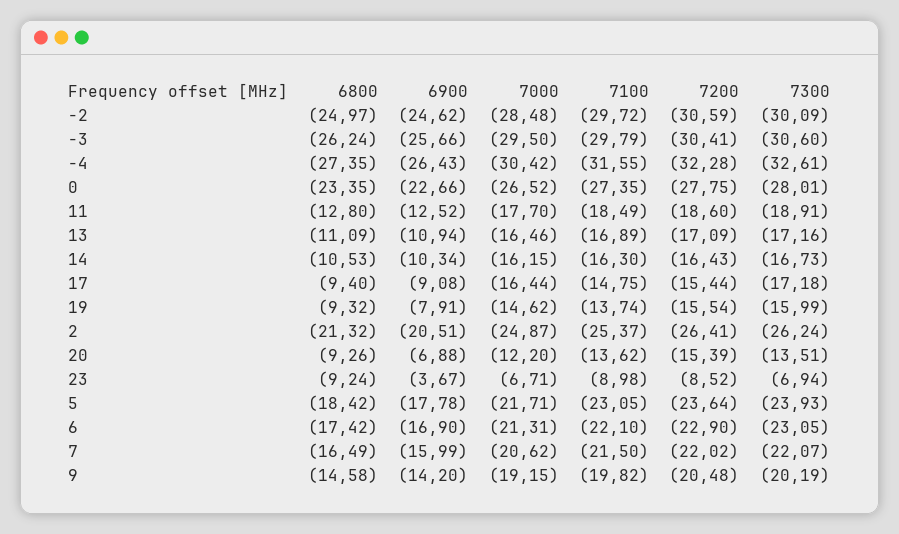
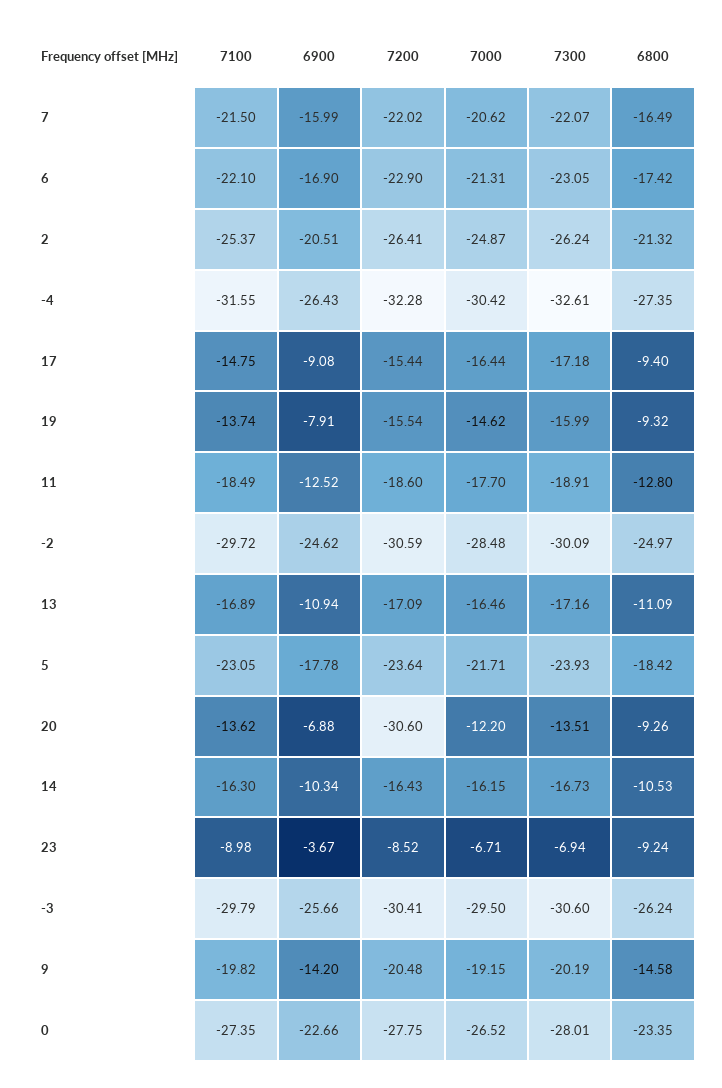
  {
    "6800": {
      "-2": -24.97,
      "-3": -26.24,
      "-4": -27.35,
      "0": -23.35,
      "11": -12.8,
      "13": -11.09,
      "14": -10.53,
      "17": -9.4,
      "19": -9.32,
      "2": -21.32,
      "20": -9.26,
      "23": -9.24,
      "5": -18.42,
      "6": -17.42,
      "7": -16.49,
      "9": -14.58
    },
    "6900": {
      "-2": -24.62,
      "-3": -25.66,
      "-4": -26.43,
      "0": -22.66,
      "11": -12.52,
      "13": -10.94,
      "14": -10.34,
      "17": -9.08,
      "19": -7.91,
      "2": -20.51,
      "20": -6.88,
      "23": -3.67,
      "5": -17.78,
      "6": -16.9,
      "7": -15.99,
      "9": -14.2
    },
    "7000": {
      "-2": -28.48,
      "-3": -29.5,
      "-4": -30.42,
      "0": -26.52,
      "11": -17.7,
      "13": -16.46,
      "14": -16.15,
      "17": -16.44,
      "19": -14.62,
      "2": -24.87,
      "20": -12.2,
      "23": -6.71,
      "5": -21.71,
      "6": -21.31,
      "7": -20.62,
      "9": -19.15
    },
    "7100": {
      "-2": -29.72,
      "-3": -29.79,
      "-4": -31.55,
      "0": -27.35,
      "11": -18.49,
      "13": -16.89,
      "14": -16.3,
      "17": -14.75,
      "19": -13.74,
      "2": -25.37,
      "20": -13.62,
      "23": -8.98,
      "5": -23.05,
      "6": -22.1,
      "7": -21.5,
      "9": -19.82
    },
    "7200": {
      "-2": -30.59,
      "-3": -30.41,
      "-4": -32.28,
      "0": -27.75,
      "11": -18.6,
      "13": -17.09,
      "14": -16.43,
      "17": -15.44,
      "19": -15.54,
      "2": -26.41,
-     "20": -15.39,
+     "20": -30.6,
      "23": -8.52,
      "5": -23.64,
      "6": -22.9,
      "7": -22.02,
      "9": -20.48
    },
    "7300": {
      "-2": -30.09,
      "-3": -30.6,
      "-4": -32.61,
      "0": -28.01,
      "11": -18.91,
      "13": -17.16,
      "14": -16.73,
      "17": -17.18,
      "19": -15.99,
      "2": -26.24,
      "20": -13.51,
      "23": -6.94,
      "5": -23.93,
      "6": -23.05,
      "7": -22.07,
      "9": -20.19
    }
  }

